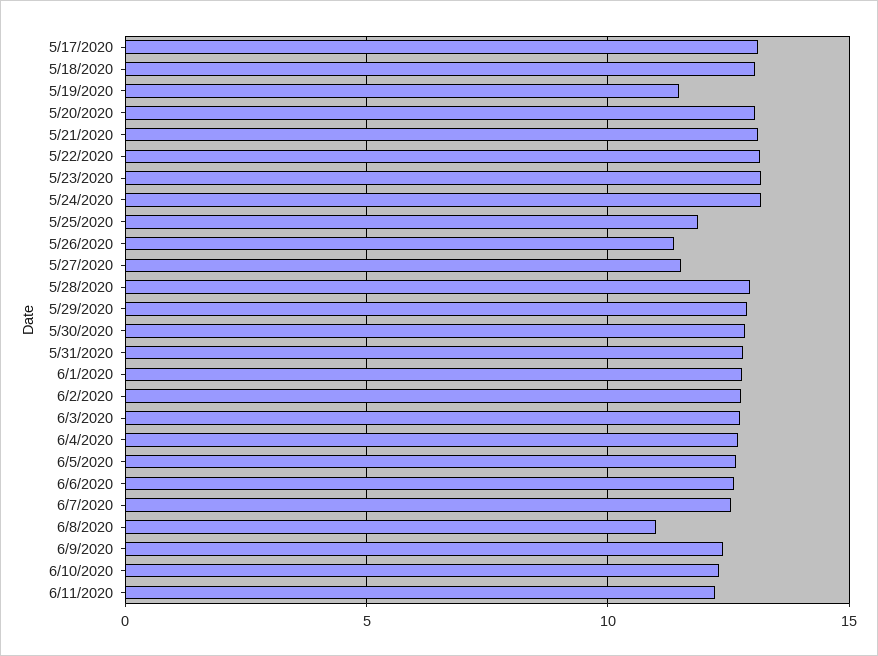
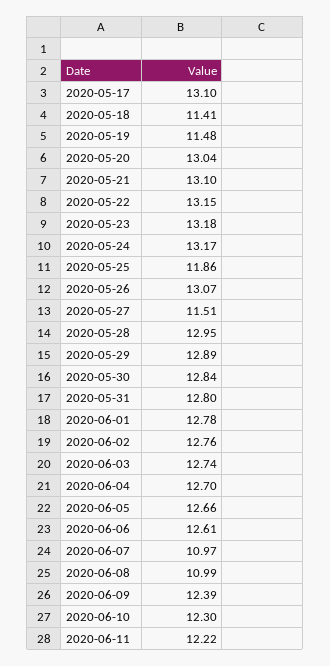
  {
    "5/17/2020": 13.1,
-   "5/18/2020": 13,
+   "5/18/2020": 11.41,
    "5/19/2020": 11.48,
    "5/20/2020": 13.04,
    "5/21/2020": 13.1,
    "5/22/2020": 13.15,
    "5/23/2020": 13.18,
    "5/24/2020": 13.17,
    "5/25/2020": 11.86,
-   "5/26/2020": 11.5,
+   "5/26/2020": 13.07,
    "5/27/2020": 11.51,
    "5/28/2020": 12.95,
    "5/29/2020": 12.89,
    "5/30/2020": 12.84,
    "5/31/2020": 12.8,
    "6/1/2020": 12.78,
    "6/2/2020": 12.76,
    "6/3/2020": 12.74,
    "6/4/2020": 12.7,
    "6/5/2020": 12.66,
    "6/6/2020": 12.61,
-   "6/7/2020": 12.5,
+   "6/7/2020": 10.97,
    "6/8/2020": 10.99,
    "6/9/2020": 12.39,
    "6/10/2020": 12.3,
    "6/11/2020": 12.22
  }

